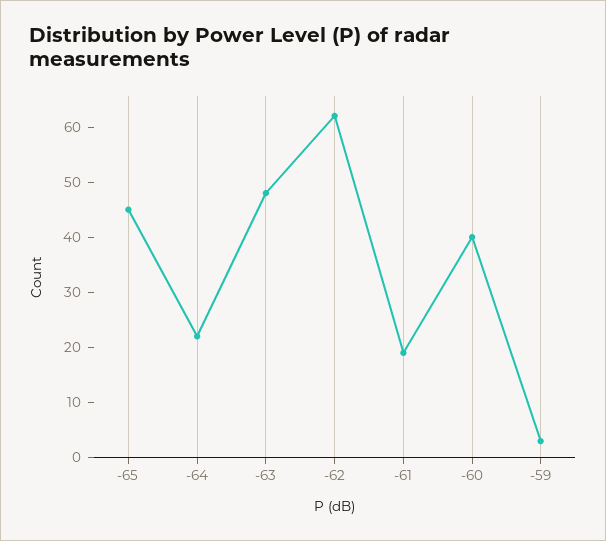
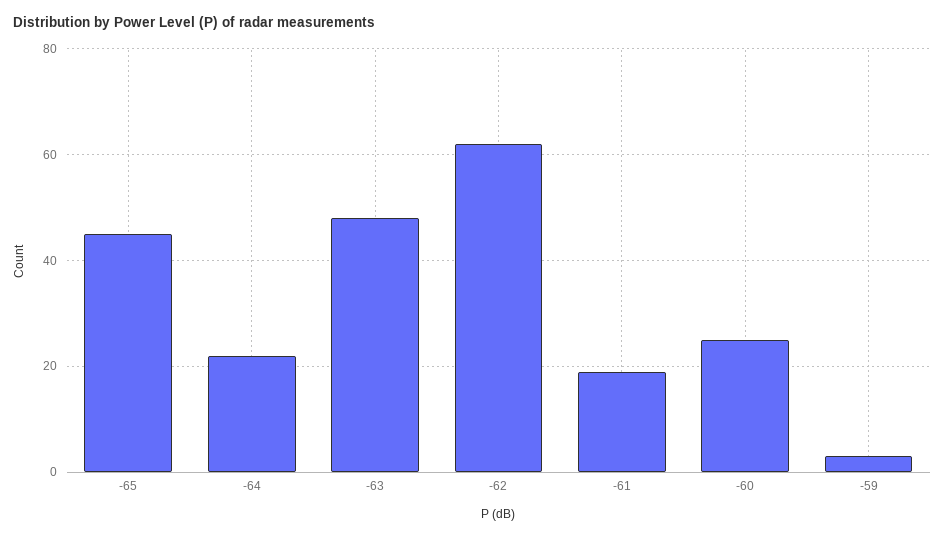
  {
    "-65": 45,
    "-64": 20,
    "-63": 50,
    "-62": 60,
    "-61": 20,
-   "-60": 40,
+   "-60": 25,
    "-59": 5
  }

